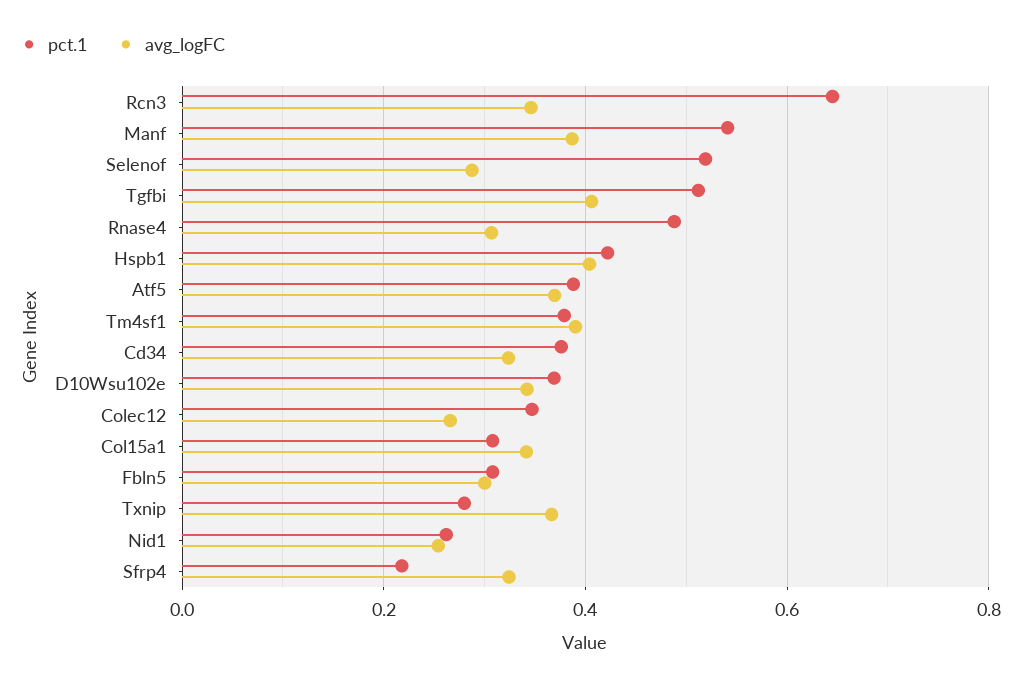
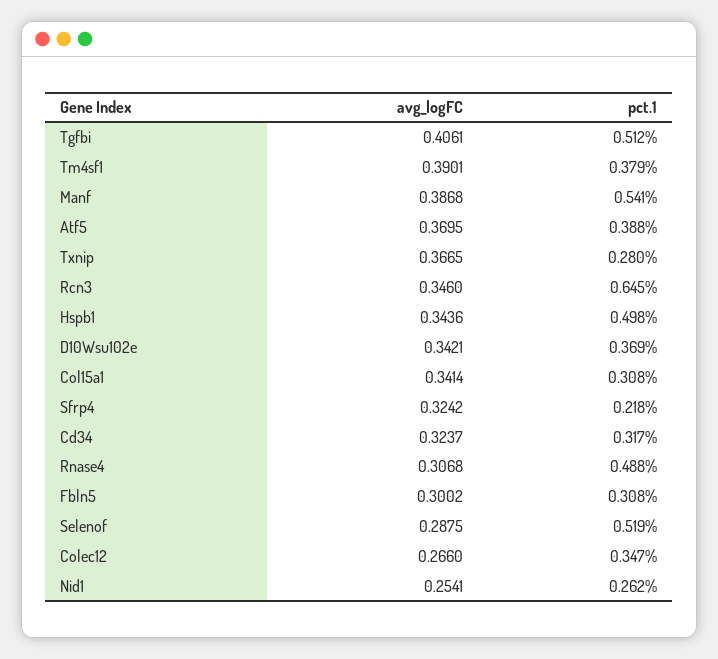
  {
    "pct.1": {
      "Rcn3": 0.645,
      "Manf": 0.541,
      "Selenof": 0.519,
      "Tgfbi": 0.512,
      "Rnase4": 0.488,
-     "Hspb1": 0.42,
+     "Hspb1": 0.498,
      "Atf5": 0.388,
      "Tm4sf1": 0.379,
-     "Cd34": 0.38,
+     "Cd34": 0.317,
      "D10Wsu102e": 0.369,
      "Colec12": 0.347,
      "Col15a1": 0.308,
      "Fbln5": 0.308,
      "Txnip": 0.28,
      "Nid1": 0.262,
      "Sfrp4": 0.218
    },
    "avg_logFC": {
      "Rcn3": 0.346,
      "Manf": 0.3868,
      "Selenof": 0.2875,
      "Tgfbi": 0.4061,
      "Rnase4": 0.3068,
-     "Hspb1": 0.4,
+     "Hspb1": 0.3436,
      "Atf5": 0.3695,
      "Tm4sf1": 0.3901,
      "Cd34": 0.3237,
      "D10Wsu102e": 0.3421,
      "Colec12": 0.266,
      "Col15a1": 0.3414,
      "Fbln5": 0.3002,
      "Txnip": 0.3665,
      "Nid1": 0.2541,
      "Sfrp4": 0.3242
    }
  }

